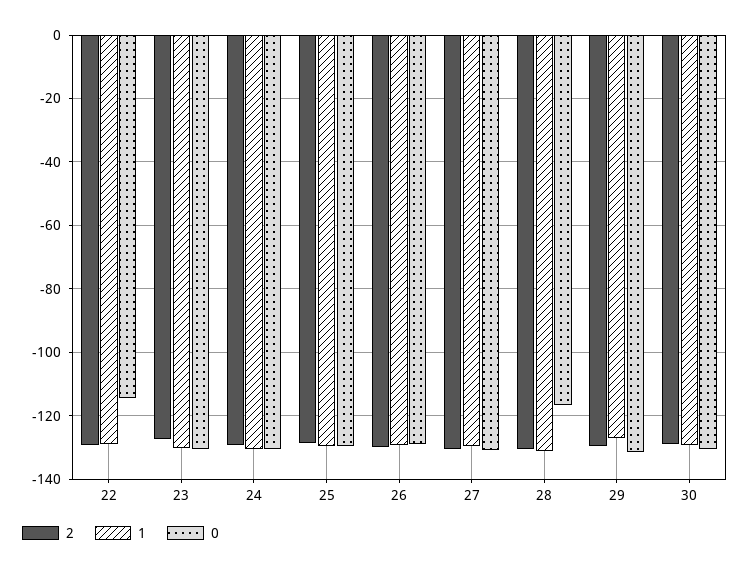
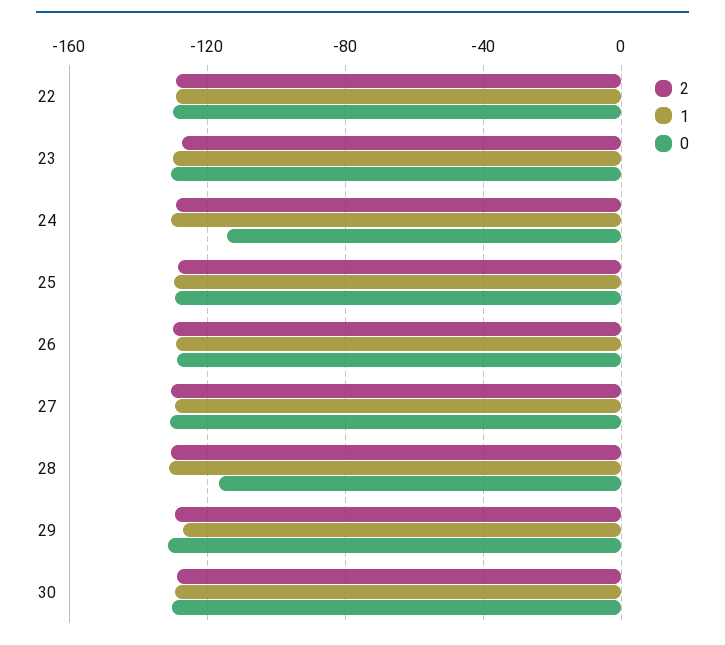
  {
    "2": {
      "22": -130,
      "23": -128,
      "24": -130,
      "25": -128,
      "26": -130,
      "27": -130,
      "28": -130,
      "29": -130,
      "30": -128
    },
    "1": {
      "22": -130,
      "23": -130,
      "24": -130,
      "25": -130,
      "26": -130,
      "27": -130,
      "28": -132,
      "29": -128,
      "30": -130
    },
    "0": {
-     "22": -114,
+     "22": -130,
      "23": -130,
-     "24": -130,
+     "24": -115,
      "25": -130,
      "26": -128,
      "27": -130,
      "28": -116,
      "29": -132,
      "30": -130
    }
  }

